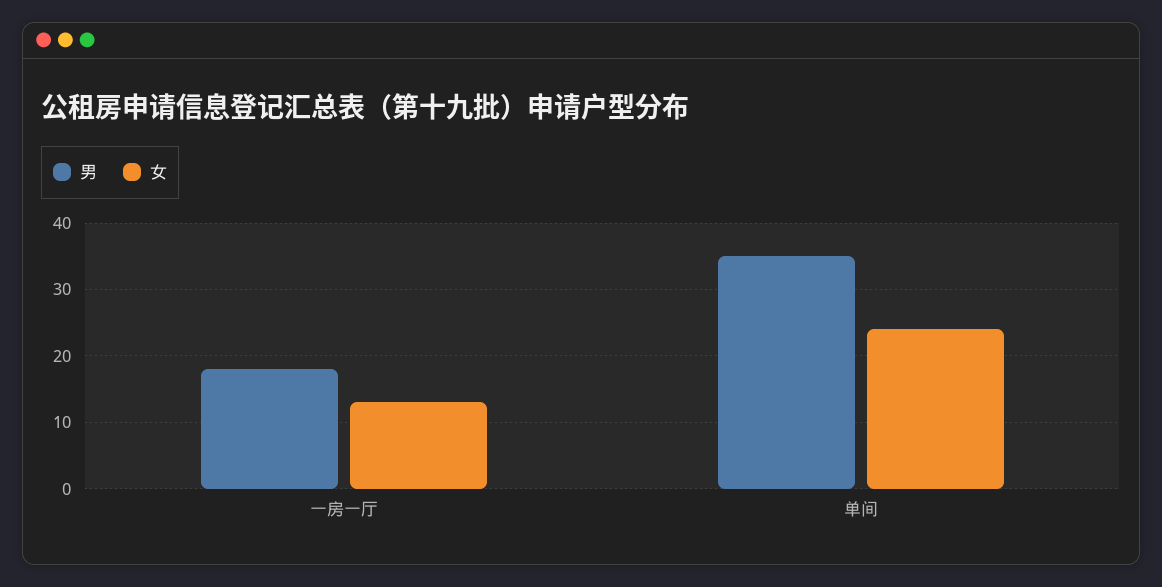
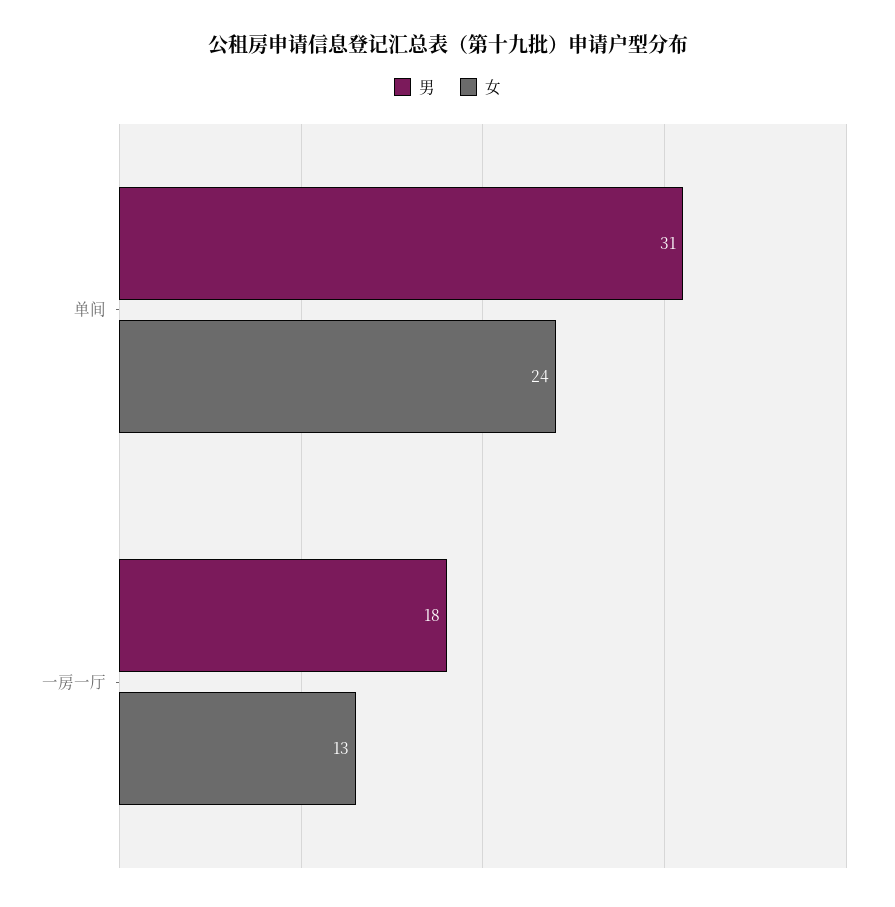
  {
    "男": {
      "一房一厅": 18,
-     "单间": 35
+     "单间": 31
    },
    "女": {
      "一房一厅": 13,
      "单间": 24
    }
  }

